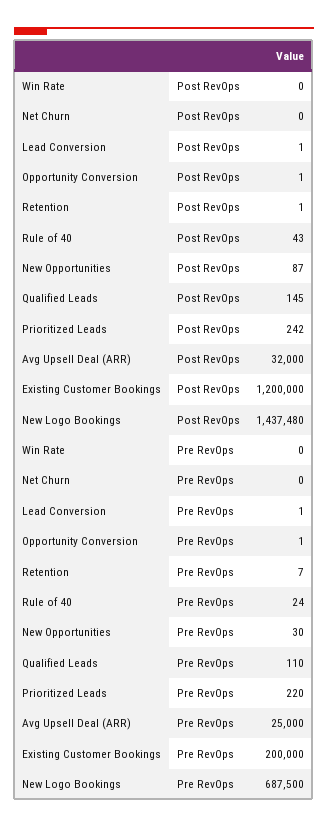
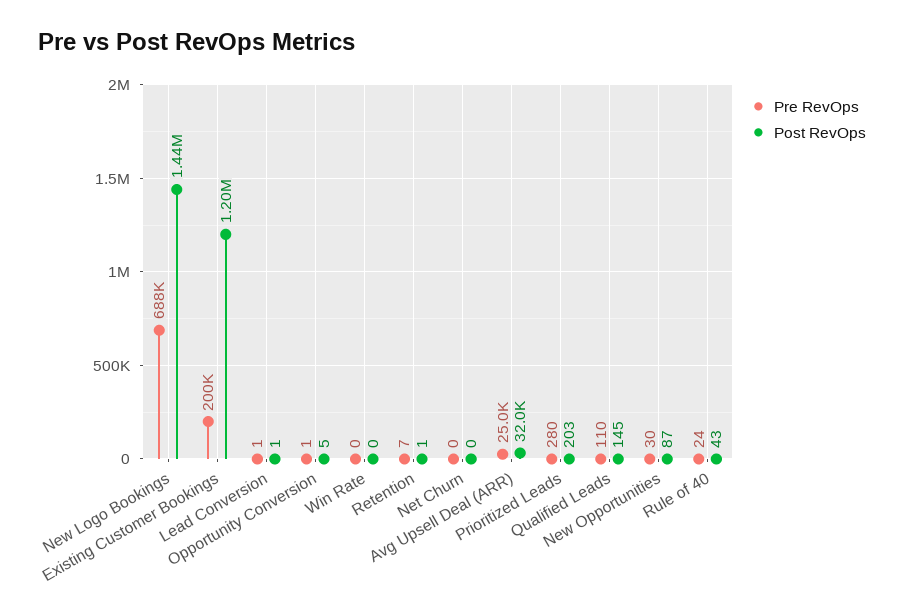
  {
    "Post RevOps": {
      "Win Rate": 0,
      "Net Churn": 0,
      "Lead Conversion": 1,
-     "Opportunity Conversion": 1,
+     "Opportunity Conversion": 5,
      "Retention": 1,
      "Rule of 40": 43,
      "New Opportunities": 87,
      "Qualified Leads": 145,
-     "Prioritized Leads": 242,
+     "Prioritized Leads": 203,
      "Avg Upsell Deal (ARR)": 32000,
      "Existing Customer Bookings": 1200000,
      "New Logo Bookings": 1437480
    },
    "Pre RevOps": {
      "Win Rate": 0,
      "Net Churn": 0,
      "Lead Conversion": 1,
      "Opportunity Conversion": 1,
      "Retention": 7,
      "Rule of 40": 24,
      "New Opportunities": 30,
      "Qualified Leads": 110,
-     "Prioritized Leads": 220,
+     "Prioritized Leads": 280,
      "Avg Upsell Deal (ARR)": 25000,
      "Existing Customer Bookings": 200000,
      "New Logo Bookings": 687500
    }
  }

